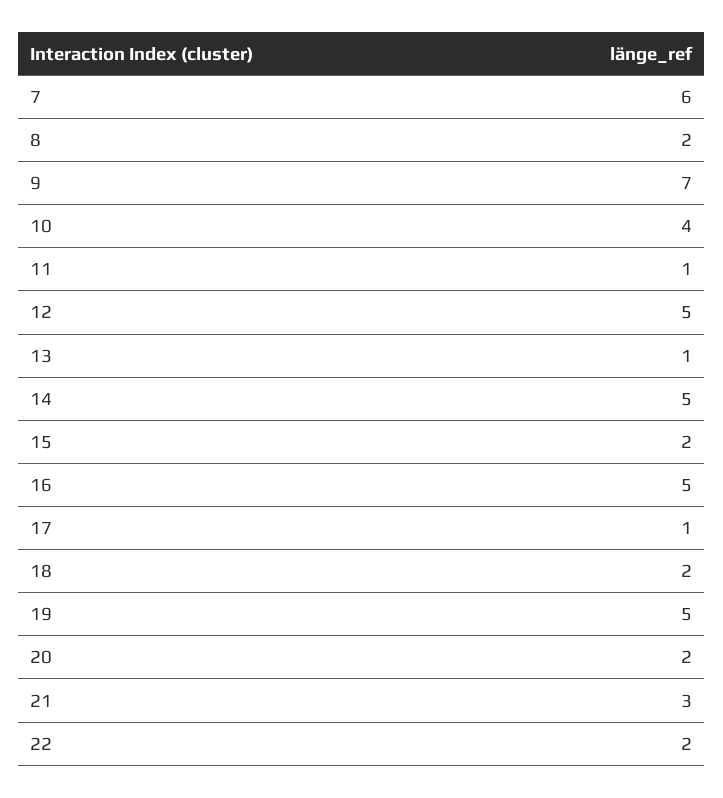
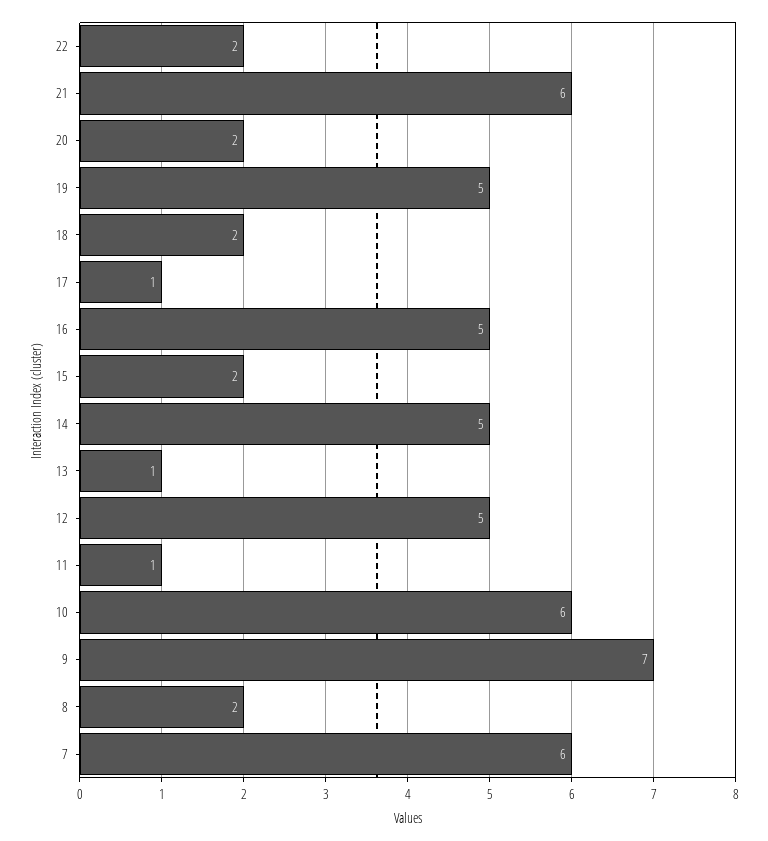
  {
    "7": 6,
    "8": 2,
    "9": 7,
-   "10": 4,
+   "10": 6,
    "11": 1,
    "12": 5,
    "13": 1,
    "14": 5,
    "15": 2,
    "16": 5,
    "17": 1,
    "18": 2,
    "19": 5,
    "20": 2,
-   "21": 3,
+   "21": 6,
    "22": 2
  }

